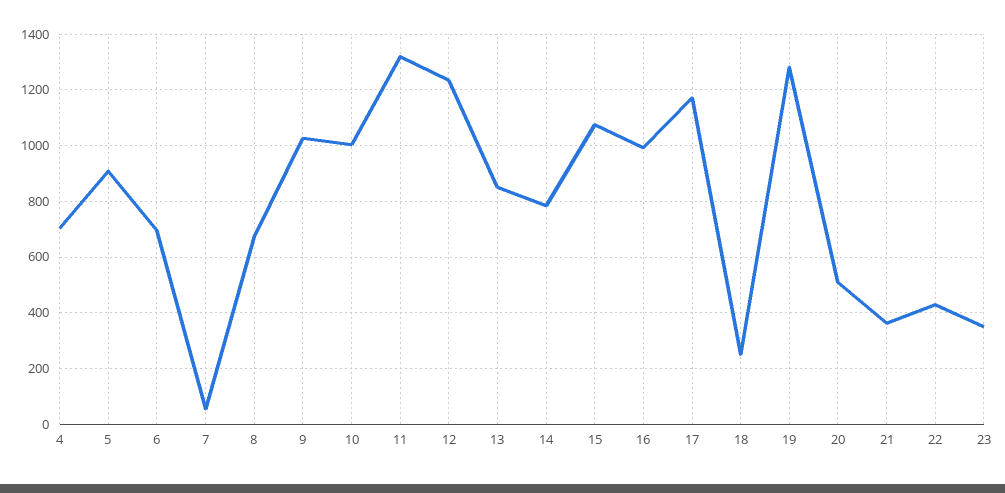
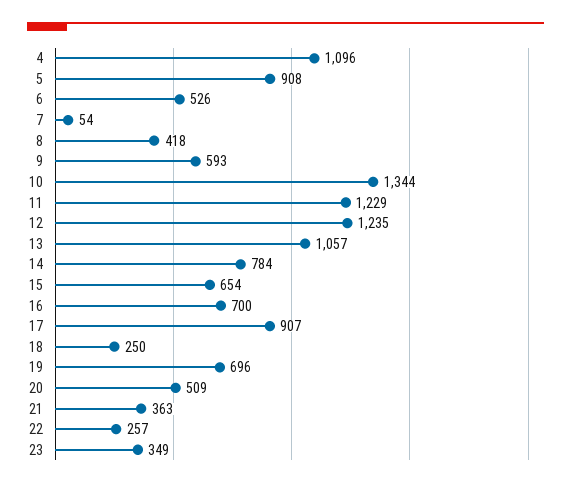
  {
-   "4": 700,
+   "4": 1096,
    "5": 908,
-   "6": 700,
+   "6": 526,
    "7": 54,
-   "8": 675,
+   "8": 418,
-   "9": 1025,
+   "9": 593,
-   "10": 1000,
+   "10": 1344,
-   "11": 1325,
+   "11": 1229,
    "12": 1235,
-   "13": 850,
+   "13": 1057,
    "14": 784,
-   "15": 1075,
+   "15": 654,
-   "16": 1000,
+   "16": 700,
-   "17": 1175,
+   "17": 907,
    "18": 250,
-   "19": 1275,
+   "19": 696,
    "20": 509,
    "21": 363,
-   "22": 425,
+   "22": 257,
    "23": 349
  }

